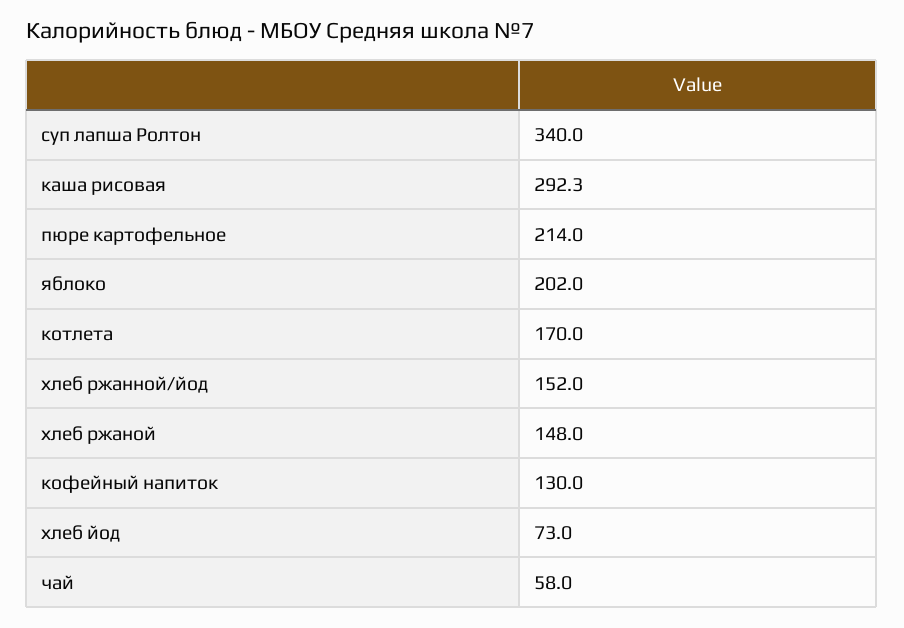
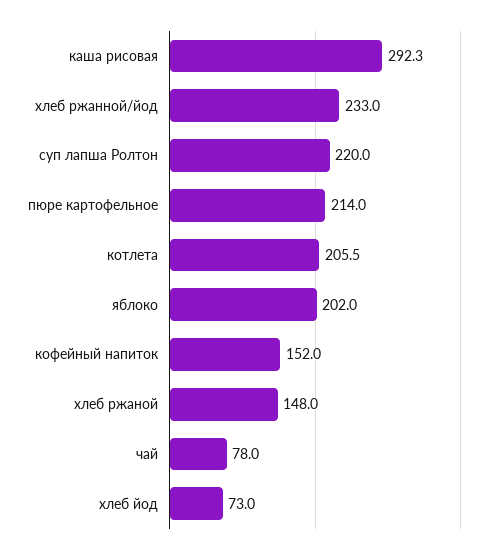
  {
-   "суп лапша Ролтон": 340,
+   "суп лапша Ролтон": 220,
    "каша рисовая": 292.3,
    "пюре картофельное": 214,
    "яблоко": 202,
-   "котлета": 170,
+   "котлета": 205.5,
-   "хлеб ржанной/йод": 152,
+   "хлеб ржанной/йод": 233,
    "хлеб ржаной": 148,
-   "кофейный напиток": 130,
+   "кофейный напиток": 152,
    "хлеб йод": 73,
-   "чай": 58
+   "чай": 78
  }

